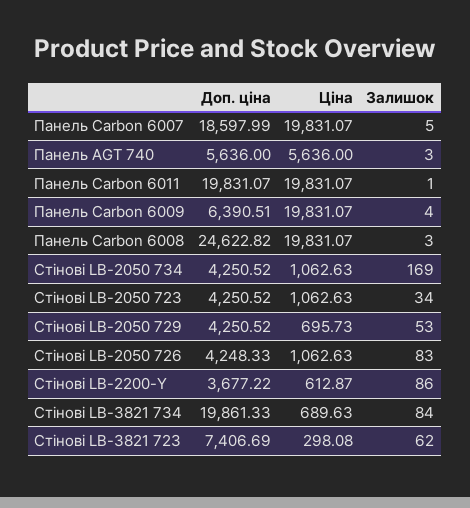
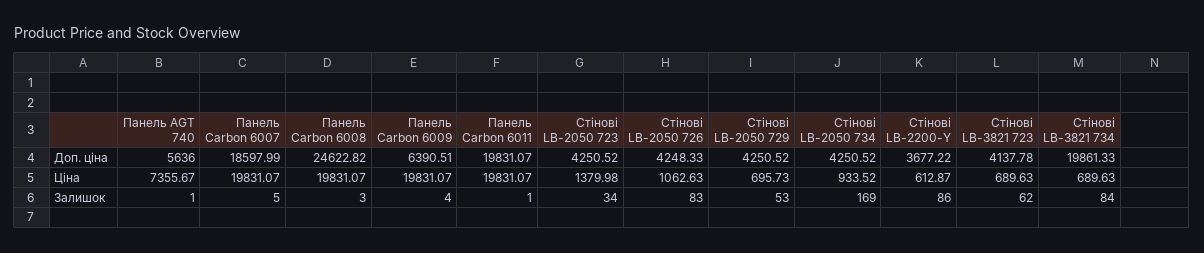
  {
    "Доп. ціна": {
      "Панель Carbon 6007": 18597.99,
      "Панель AGT 740": 5636,
      "Панель Carbon 6011": 19831.07,
      "Панель Carbon 6009": 6390.51,
      "Панель Carbon 6008": 24622.82,
      "Стінові LB-2050 734": 4250.52,
      "Стінові LB-2050 723": 4250.52,
      "Стінові LB-2050 729": 4250.52,
      "Стінові LB-2050 726": 4248.33,
      "Стінові LB-2200-Y": 3677.22,
      "Стінові LB-3821 734": 19861.33,
-     "Стінові LB-3821 723": 7406.69
+     "Стінові LB-3821 723": 4137.78
    },
    "Ціна": {
      "Панель Carbon 6007": 19831.07,
-     "Панель AGT 740": 5636,
+     "Панель AGT 740": 7355.67,
      "Панель Carbon 6011": 19831.07,
      "Панель Carbon 6009": 19831.07,
      "Панель Carbon 6008": 19831.07,
-     "Стінові LB-2050 734": 1062.63,
+     "Стінові LB-2050 734": 933.52,
-     "Стінові LB-2050 723": 1062.63,
+     "Стінові LB-2050 723": 1379.98,
      "Стінові LB-2050 729": 695.73,
      "Стінові LB-2050 726": 1062.63,
      "Стінові LB-2200-Y": 612.87,
      "Стінові LB-3821 734": 689.63,
-     "Стінові LB-3821 723": 298.08
+     "Стінові LB-3821 723": 689.63
    },
    "Залишок": {
      "Панель Carbon 6007": 5,
-     "Панель AGT 740": 3,
+     "Панель AGT 740": 1,
      "Панель Carbon 6011": 1,
      "Панель Carbon 6009": 4,
      "Панель Carbon 6008": 3,
      "Стінові LB-2050 734": 169,
      "Стінові LB-2050 723": 34,
      "Стінові LB-2050 729": 53,
      "Стінові LB-2050 726": 83,
      "Стінові LB-2200-Y": 86,
      "Стінові LB-3821 734": 84,
      "Стінові LB-3821 723": 62
    }
  }

